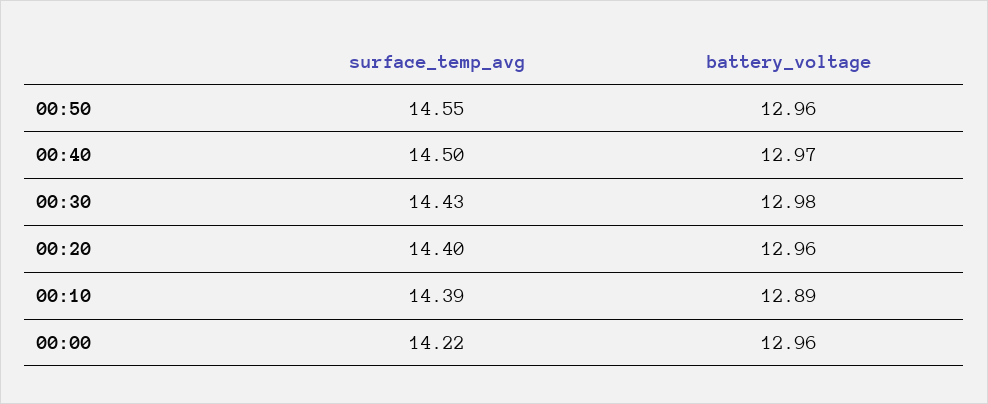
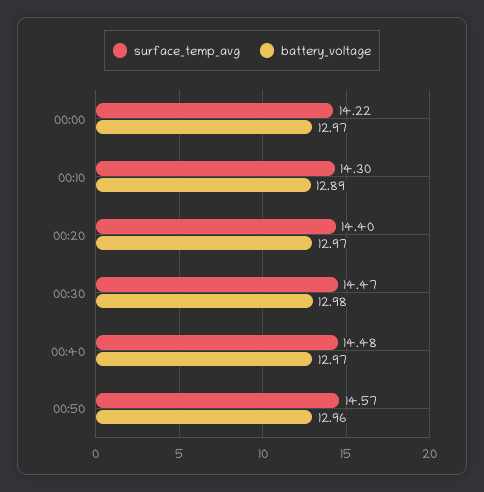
  {
    "surface_temp_avg": {
-     "00:50": 14.55,
+     "00:50": 14.57,
-     "00:40": 14.5,
+     "00:40": 14.48,
-     "00:30": 14.43,
+     "00:30": 14.47,
      "00:20": 14.4,
-     "00:10": 14.39,
+     "00:10": 14.3,
      "00:00": 14.22
    },
    "battery_voltage": {
      "00:50": 12.96,
      "00:40": 12.97,
      "00:30": 12.98,
-     "00:20": 12.96,
+     "00:20": 12.97,
      "00:10": 12.89,
-     "00:00": 12.96
+     "00:00": 12.97
    }
  }

